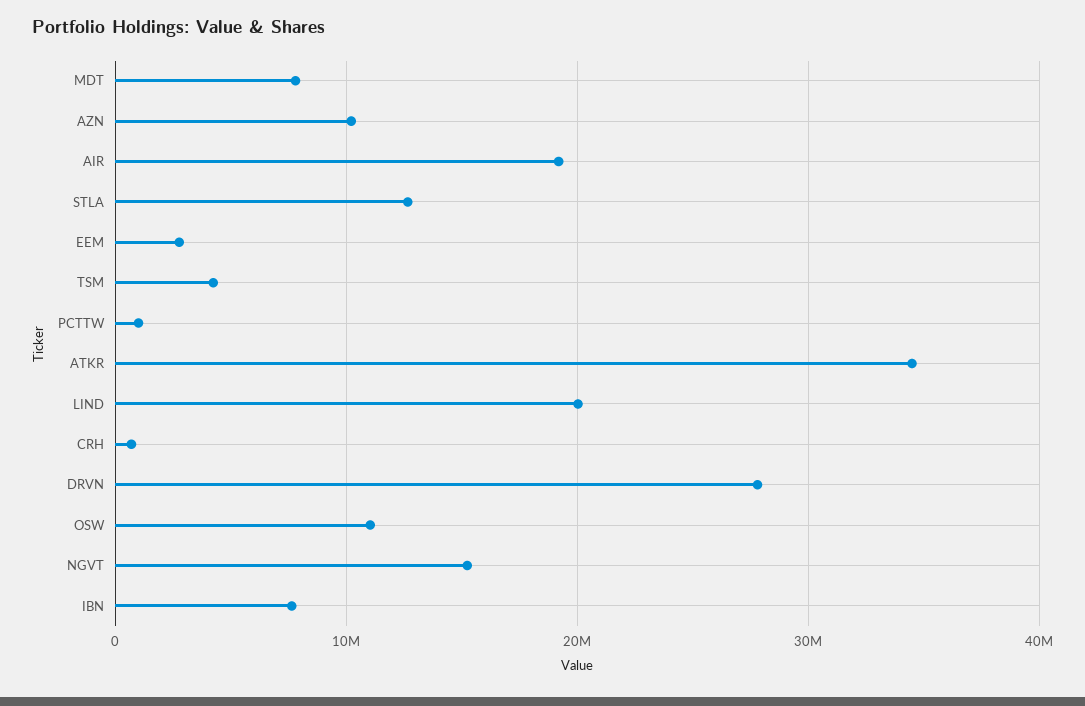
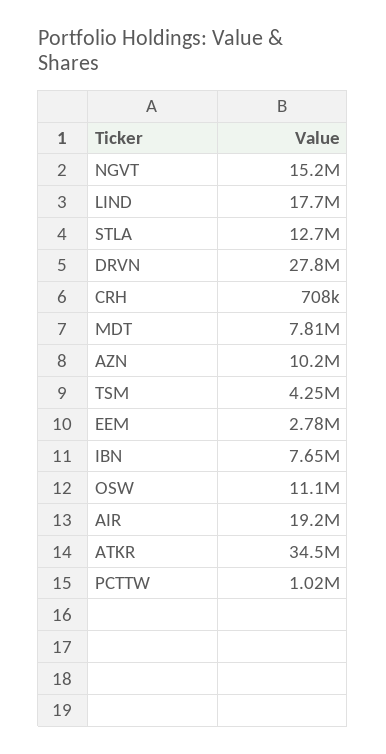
  {
    "MDT": 7810000,
    "AZN": 10200000,
    "AIR": 19200000,
    "STLA": 12700000,
    "EEM": 2780000,
    "TSM": 4250000,
    "PCTTW": 1020000,
    "ATKR": 34500000,
-   "LIND": 20000000,
+   "LIND": 17700000,
    "CRH": 708000,
    "DRVN": 27800000,
    "OSW": 11100000,
    "NGVT": 15200000,
    "IBN": 7650000
  }

